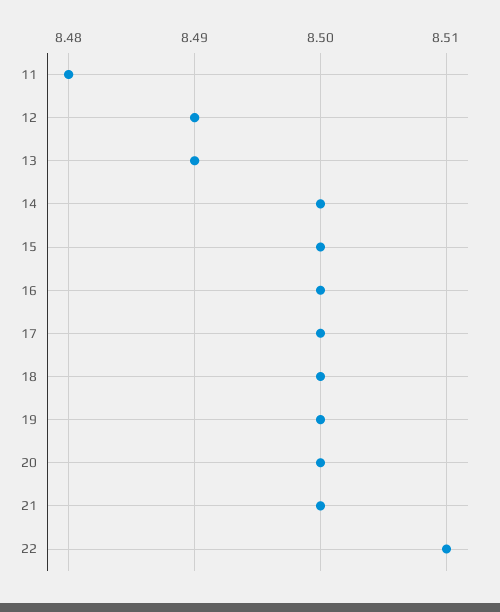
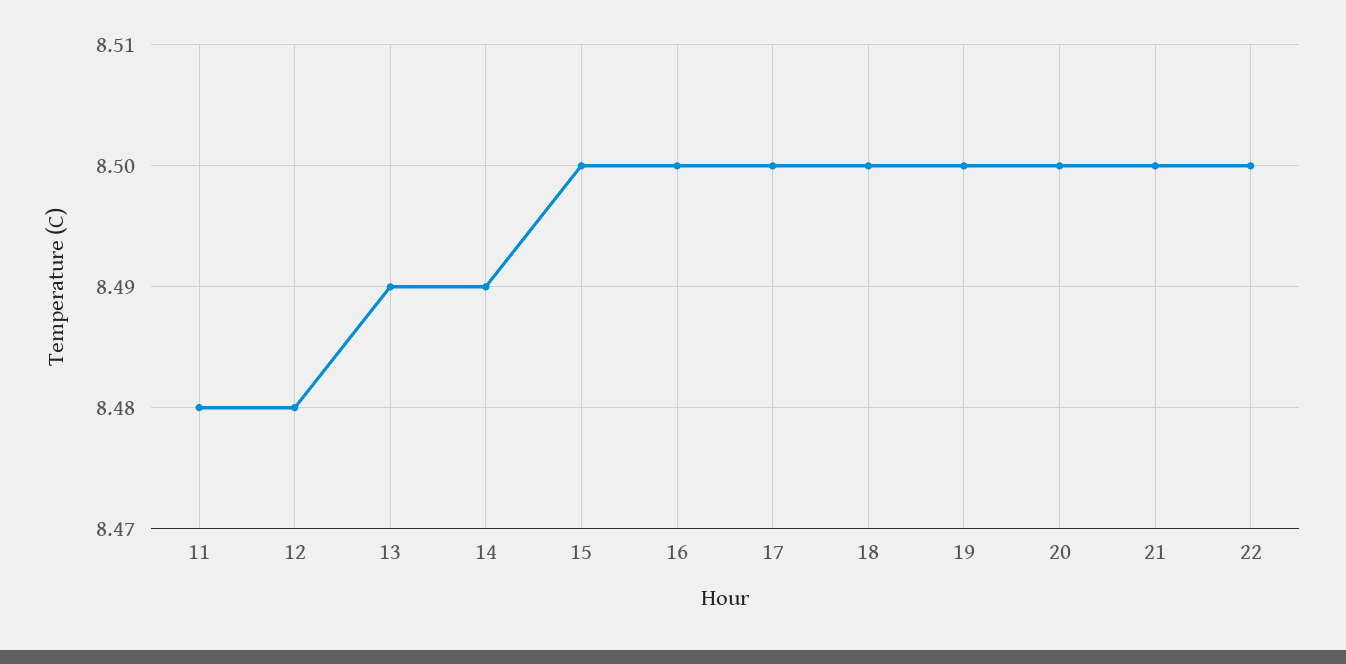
  {
    "11": 8.48,
-   "12": 8.49,
+   "12": 8.48,
    "13": 8.49,
-   "14": 8.5,
+   "14": 8.49,
    "15": 8.5,
    "16": 8.5,
    "17": 8.5,
    "18": 8.5,
    "19": 8.5,
    "20": 8.5,
    "21": 8.5,
-   "22": 8.51
+   "22": 8.5
  }

